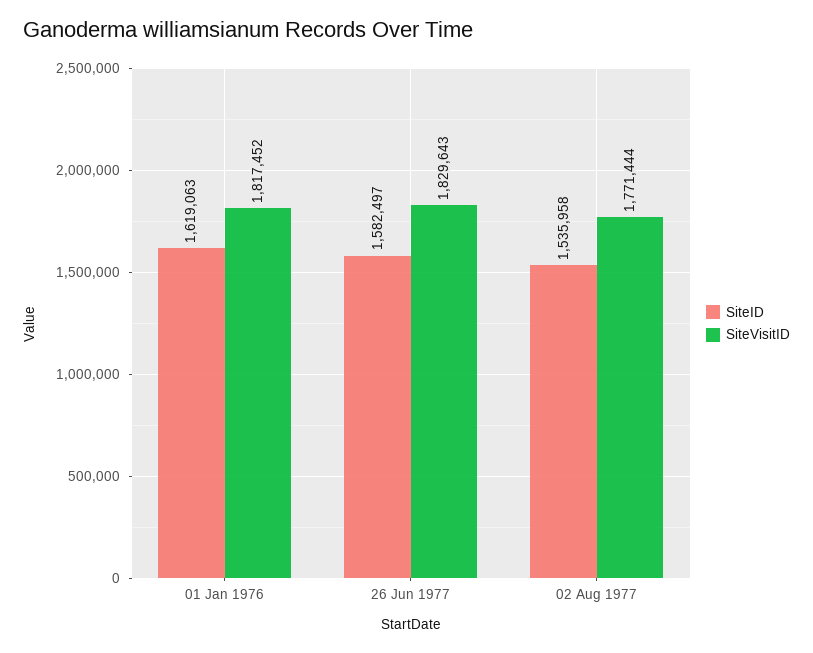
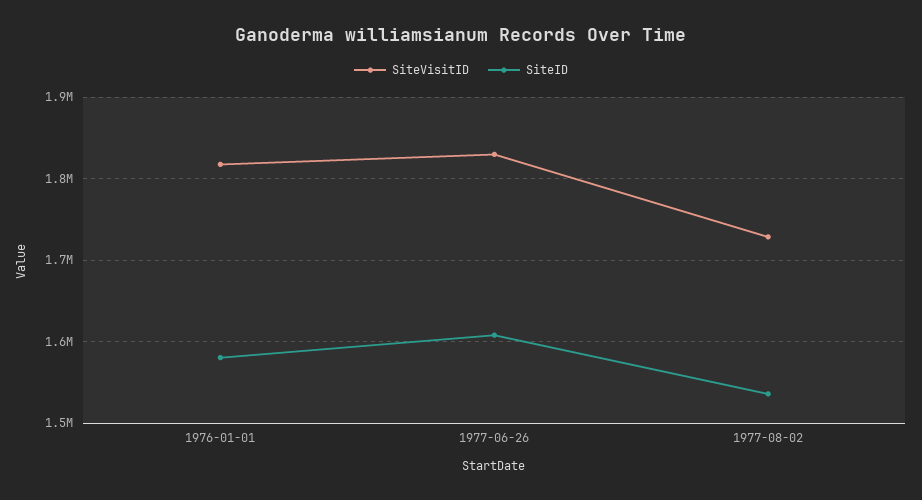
  {
    "SiteID": {
-     "01 Jan 1976": 1619063,
+     "01 Jan 1976": 1580000,
-     "26 Jun 1977": 1582497,
+     "26 Jun 1977": 1610000,
      "02 Aug 1977": 1535958
    },
    "SiteVisitID": {
      "01 Jan 1976": 1817452,
      "26 Jun 1977": 1829643,
-     "02 Aug 1977": 1771444
+     "02 Aug 1977": 1730000
    }
  }

